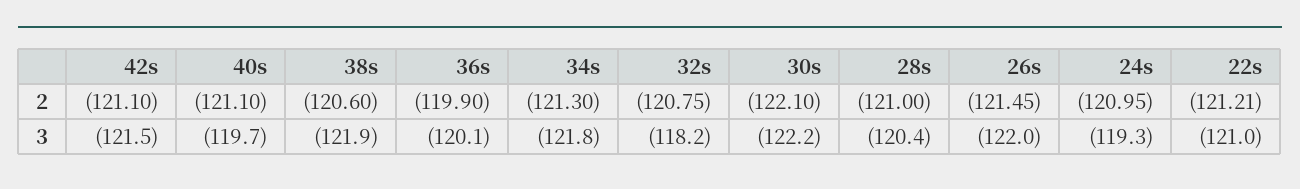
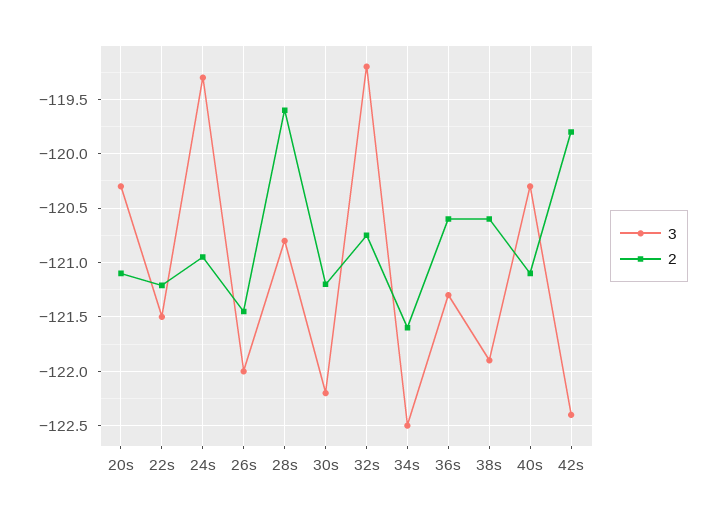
  {
    "2": {
-     "42s": -121.1,
+     "42s": -119.8,
      "40s": -121.1,
      "38s": -120.6,
-     "36s": -119.9,
+     "36s": -120.6,
-     "34s": -121.3,
+     "34s": -121.6,
      "32s": -120.75,
-     "30s": -122.1,
+     "30s": -121.2,
-     "28s": -121,
+     "28s": -119.6,
      "26s": -121.45,
      "24s": -120.95,
-     "22s": -121.21
+     "22s": -121.21,
+     "20s": -121.1
    },
    "3": {
-     "42s": -121.5,
+     "42s": -122.4,
-     "40s": -119.7,
+     "40s": -120.3,
      "38s": -121.9,
-     "36s": -120.1,
+     "36s": -121.3,
-     "34s": -121.8,
+     "34s": -122.5,
-     "32s": -118.2,
+     "32s": -119.2,
      "30s": -122.2,
-     "28s": -120.4,
+     "28s": -120.8,
      "26s": -122,
      "24s": -119.3,
-     "22s": -121
+     "22s": -121.5,
+     "20s": -120.3
    }
  }

